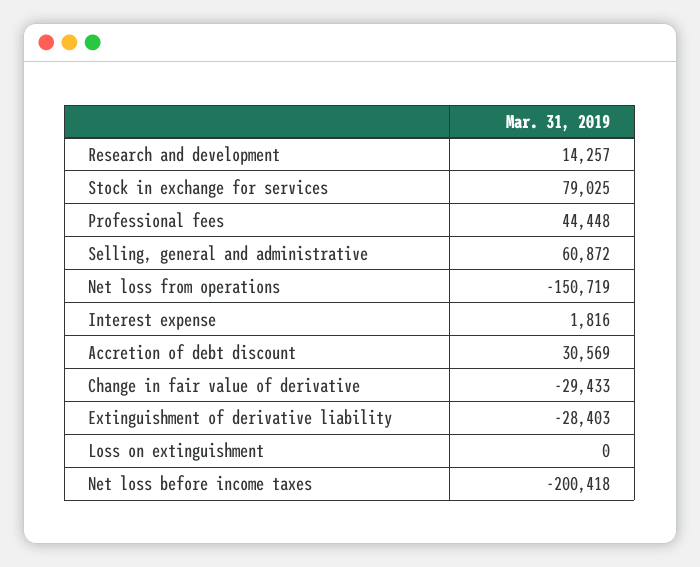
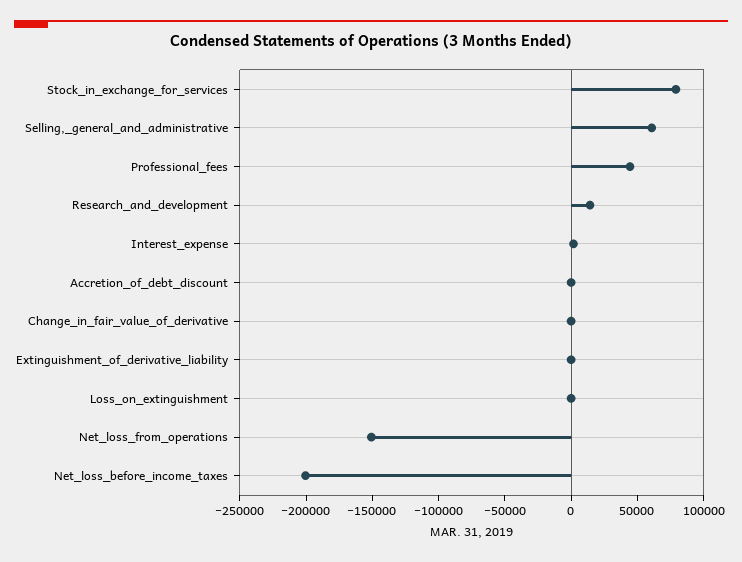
  {
    "Research and development": 14257,
    "Stock in exchange for services": 79025,
    "Professional fees": 44448,
    "Selling, general and administrative": 60872,
    "Net loss from operations": -150719,
    "Interest expense": 1816,
-   "Accretion of debt discount": 30569,
+   "Accretion of debt discount": 0,
-   "Change in fair value of derivative": -29433,
+   "Change in fair value of derivative": 0,
-   "Extinguishment of derivative liability": -28403,
+   "Extinguishment of derivative liability": 0,
    "Loss on extinguishment": 0,
    "Net loss before income taxes": -200418
  }

